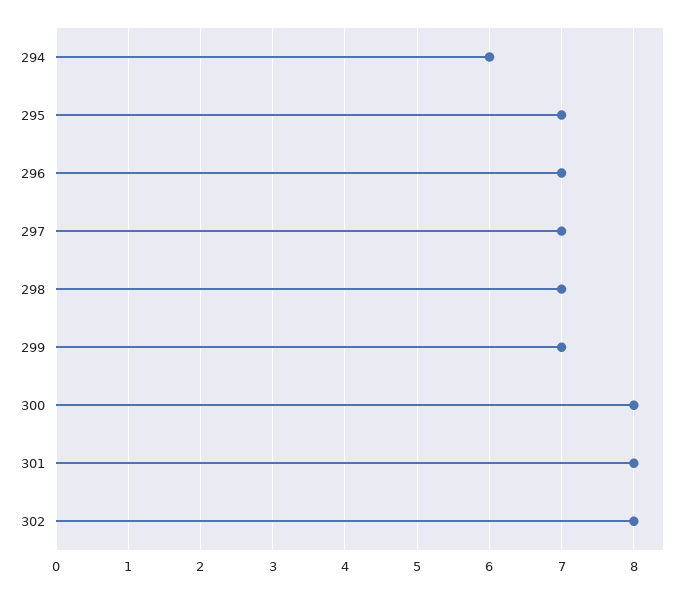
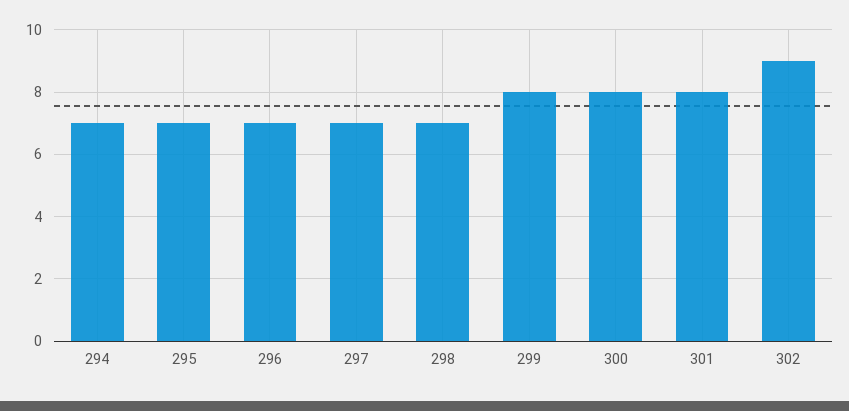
  {
-   "294": 6,
+   "294": 7,
    "295": 7,
    "296": 7,
    "297": 7,
    "298": 7,
-   "299": 7,
+   "299": 8,
    "300": 8,
    "301": 8,
-   "302": 8
+   "302": 9
  }

